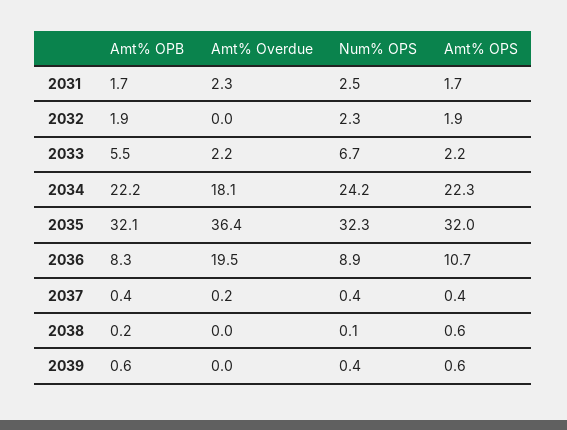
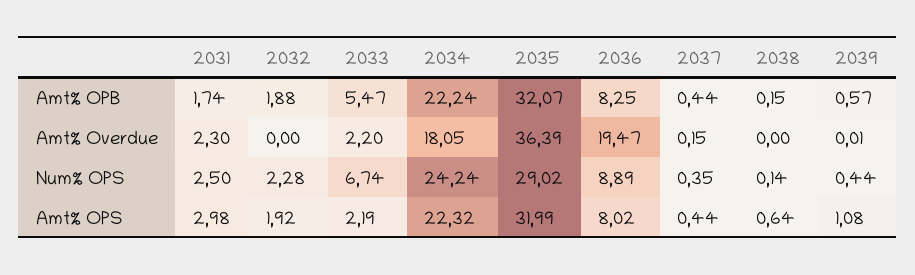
  {
    "Amt% OPB": {
      "2031": 1.74,
      "2032": 1.88,
      "2033": 5.47,
      "2034": 22.24,
      "2035": 32.07,
      "2036": 8.25,
      "2037": 0.44,
      "2038": 0.15,
      "2039": 0.57
    },
    "Amt% Overdue": {
      "2031": 2.3,
      "2032": 0,
      "2033": 2.2,
      "2034": 18.05,
      "2035": 36.39,
      "2036": 19.47,
      "2037": 0.15,
      "2038": 0,
      "2039": 0.01
    },
    "Num% OPS": {
      "2031": 2.5,
      "2032": 2.28,
      "2033": 6.74,
      "2034": 24.24,
-     "2035": 32.3,
+     "2035": 29.02,
      "2036": 8.89,
      "2037": 0.35,
      "2038": 0.14,
      "2039": 0.44
    },
    "Amt% OPS": {
-     "2031": 1.7,
+     "2031": 2.98,
      "2032": 1.92,
      "2033": 2.19,
      "2034": 22.32,
      "2035": 31.99,
-     "2036": 10.7,
+     "2036": 8.02,
      "2037": 0.44,
      "2038": 0.64,
-     "2039": 0.6
+     "2039": 1.08
    }
  }

